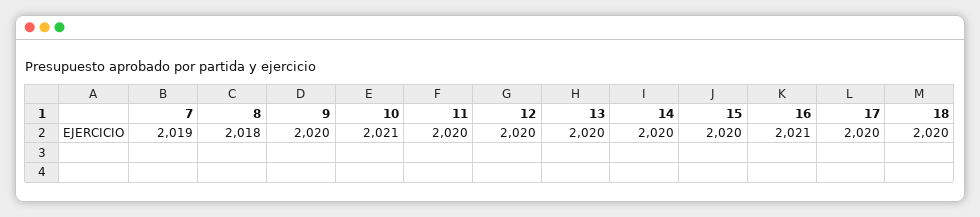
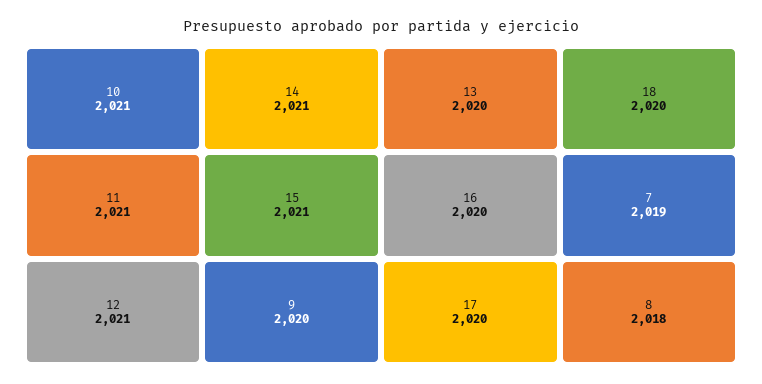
  {
    "7": 2019,
    "8": 2018,
    "9": 2020,
    "10": 2021,
-   "11": 2020,
+   "11": 2021,
-   "12": 2020,
+   "12": 2021,
    "13": 2020,
-   "14": 2020,
+   "14": 2021,
-   "15": 2020,
+   "15": 2021,
-   "16": 2021,
+   "16": 2020,
    "17": 2020,
    "18": 2020
  }

